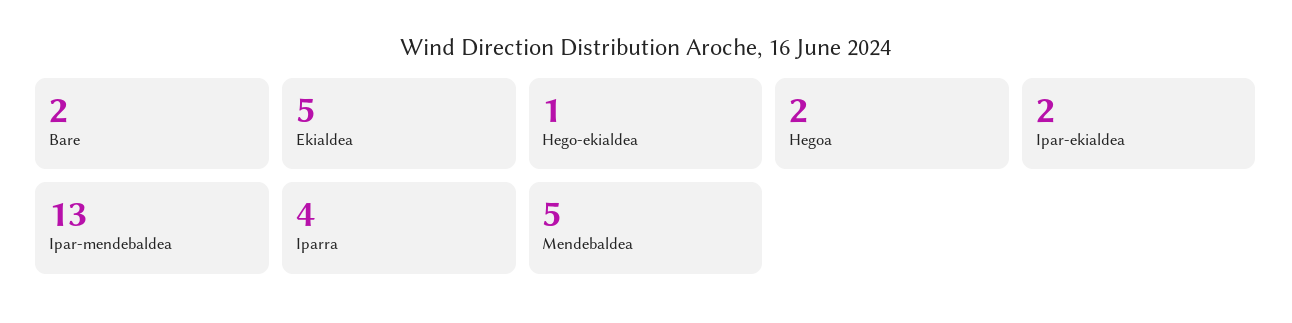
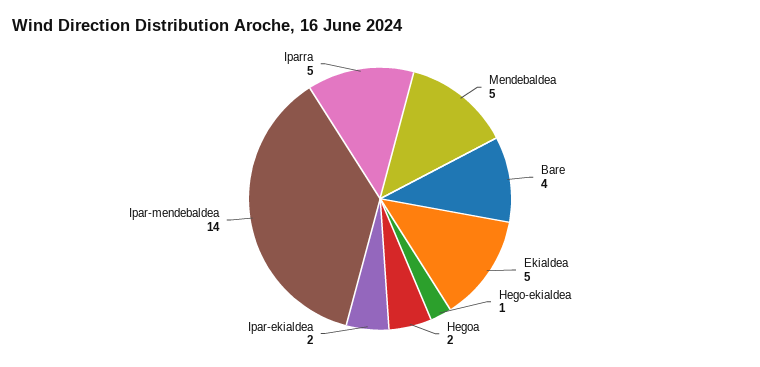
  {
-   "Bare": 2,
+   "Bare": 4,
    "Ekialdea": 5,
    "Hego-ekialdea": 1,
    "Hegoa": 2,
    "Ipar-ekialdea": 2,
-   "Ipar-mendebaldea": 13,
+   "Ipar-mendebaldea": 14,
-   "Iparra": 4,
+   "Iparra": 5,
    "Mendebaldea": 5
  }

